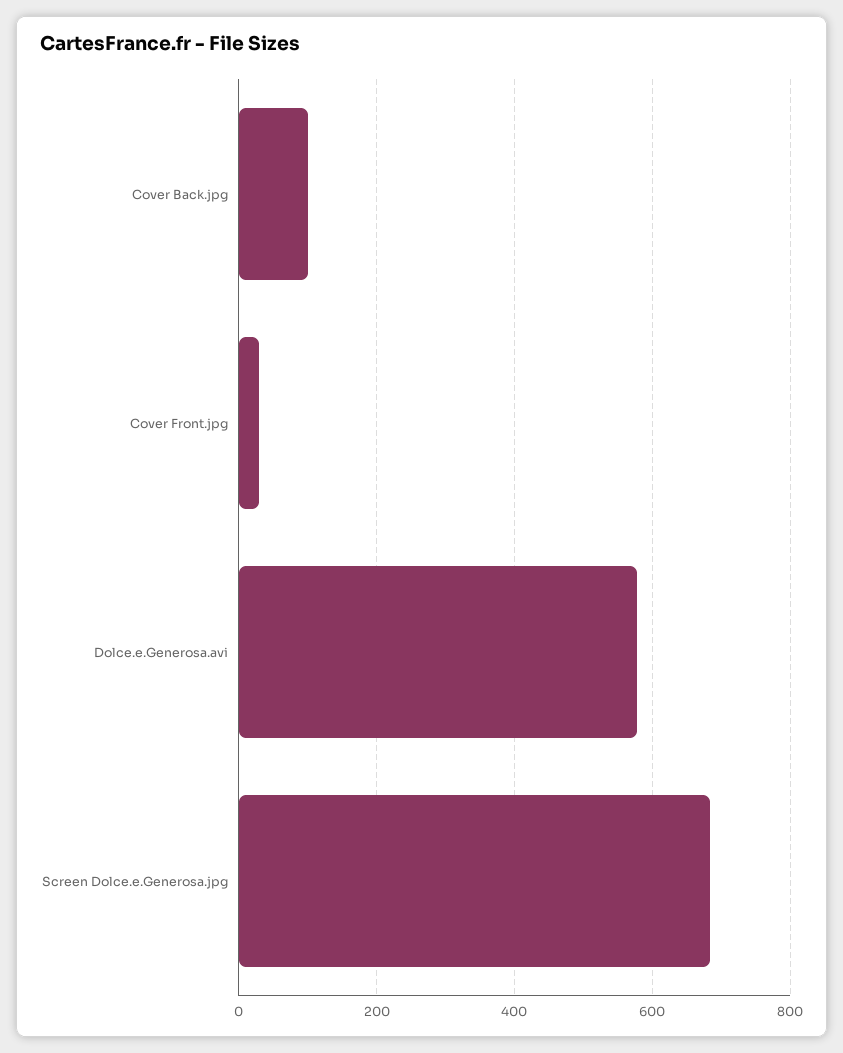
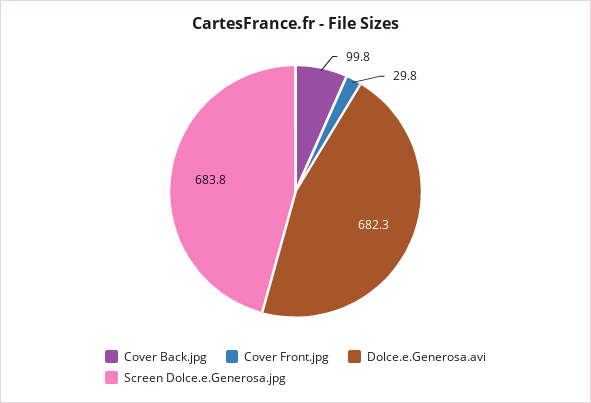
  {
    "Cover Back.jpg": 99.8,
    "Cover Front.jpg": 29.8,
-   "Dolce.e.Generosa.avi": 580,
+   "Dolce.e.Generosa.avi": 682.3,
    "Screen Dolce.e.Generosa.jpg": 683.8
  }

